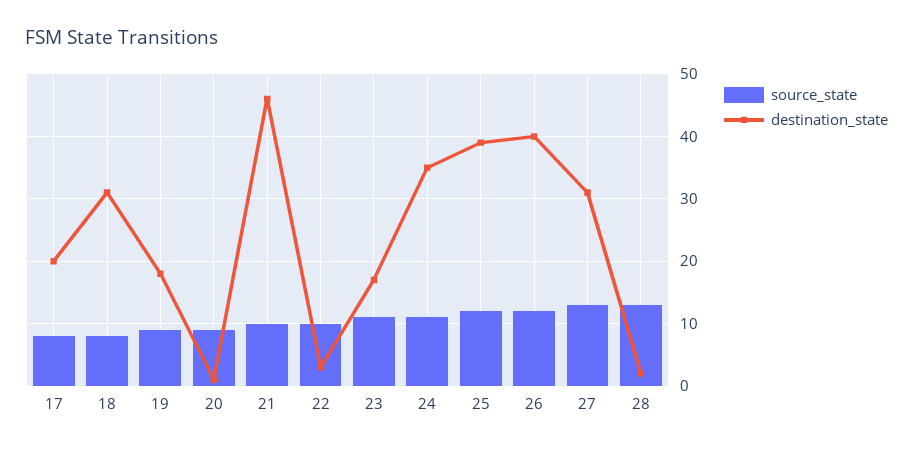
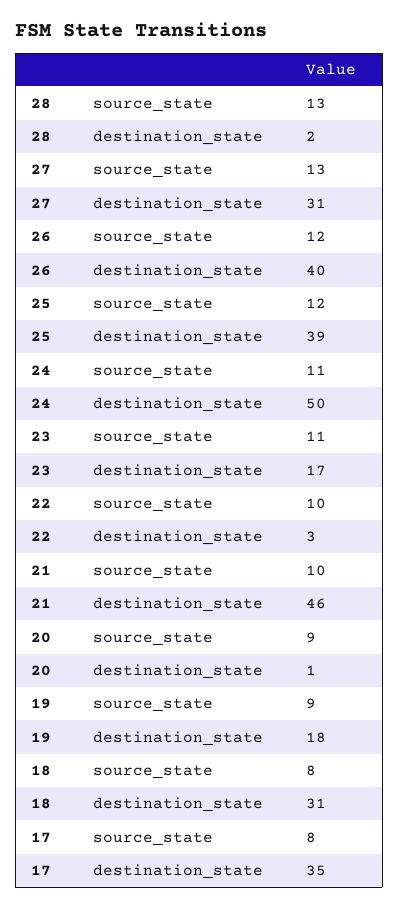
  {
    "source_state": {
      "17": 8,
      "18": 8,
      "19": 9,
      "20": 9,
      "21": 10,
      "22": 10,
      "23": 11,
      "24": 11,
      "25": 12,
      "26": 12,
      "27": 13,
      "28": 13
    },
    "destination_state": {
-     "17": 20,
+     "17": 35,
      "18": 31,
      "19": 18,
      "20": 1,
      "21": 46,
      "22": 3,
      "23": 17,
-     "24": 35,
+     "24": 50,
      "25": 39,
      "26": 40,
      "27": 31,
      "28": 2
    }
  }

